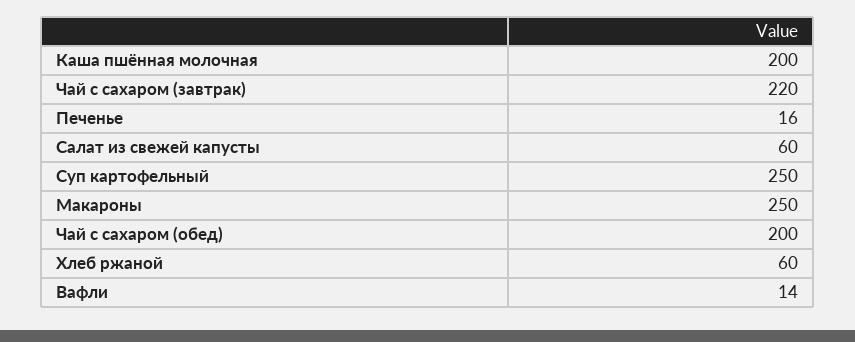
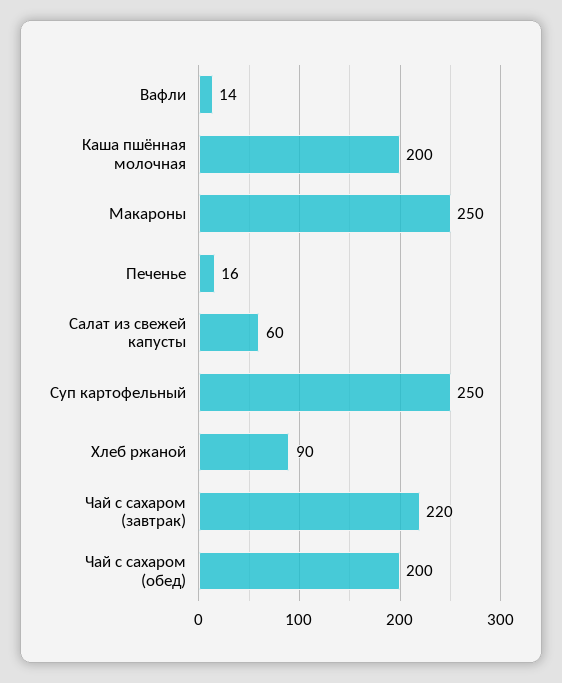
  {
    "Каша пшённая молочная": 200,
    "Чай с сахаром (завтрак)": 220,
    "Печенье": 16,
    "Салат из свежей капусты": 60,
    "Суп картофельный": 250,
    "Макароны": 250,
    "Чай с сахаром (обед)": 200,
-   "Хлеб ржаной": 60,
+   "Хлеб ржаной": 90,
    "Вафли": 14
  }

